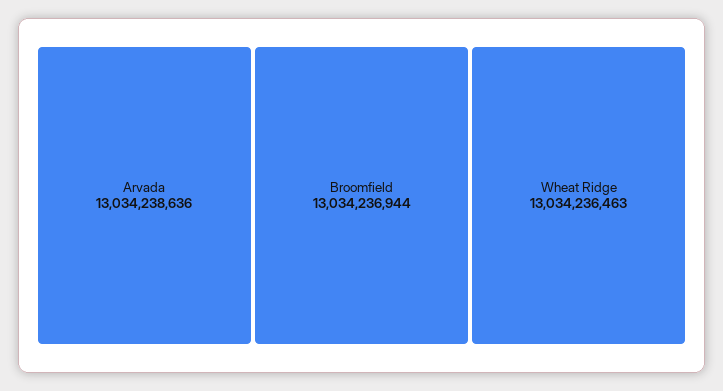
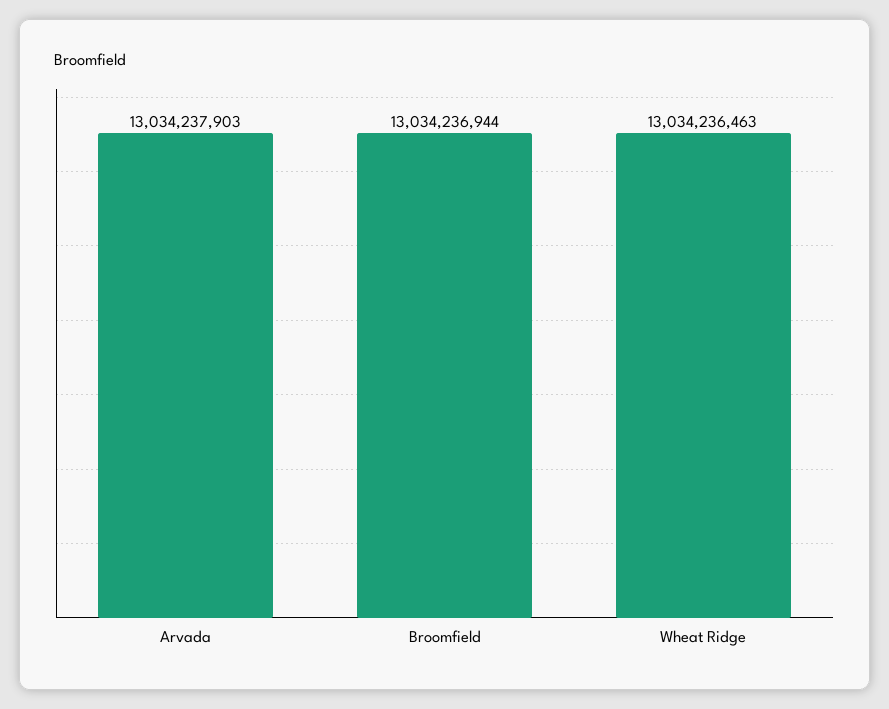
  {
-   "Arvada": 13034238636,
+   "Arvada": 13034237903,
    "Broomfield": 13034236944,
    "Wheat Ridge": 13034236463
  }

